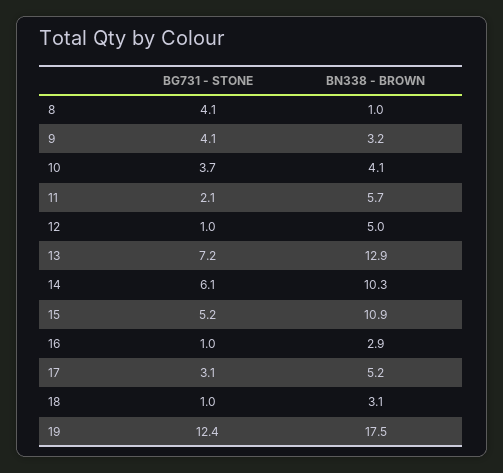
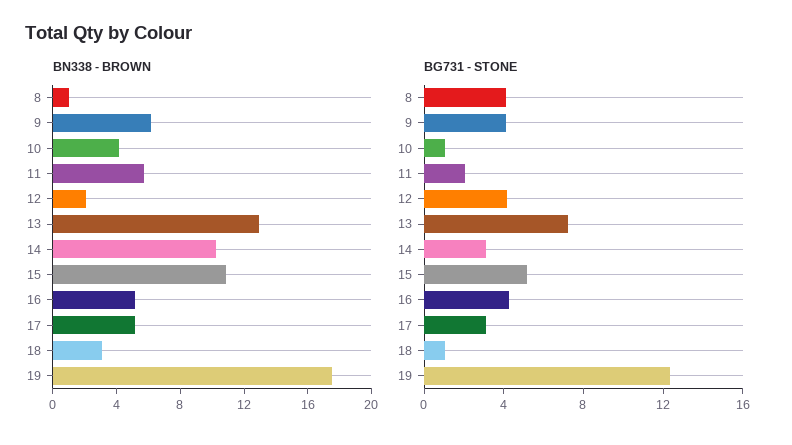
  {
    "BG731 - STONE": {
      "8": 4.1,
      "9": 4.1,
-     "10": 3.7,
+     "10": 1,
      "11": 2.1,
-     "12": 1,
+     "12": 4,
      "13": 7.2,
-     "14": 6.1,
+     "14": 3,
      "15": 5.2,
-     "16": 1,
+     "16": 4,
      "17": 3.1,
      "18": 1,
      "19": 12.4
    },
    "BN338 - BROWN": {
      "8": 1,
-     "9": 3.2,
+     "9": 6,
      "10": 4.1,
      "11": 5.7,
-     "12": 5,
+     "12": 2,
      "13": 12.9,
      "14": 10.3,
      "15": 10.9,
-     "16": 2.9,
+     "16": 5,
      "17": 5.2,
      "18": 3.1,
      "19": 17.5
    }
  }

